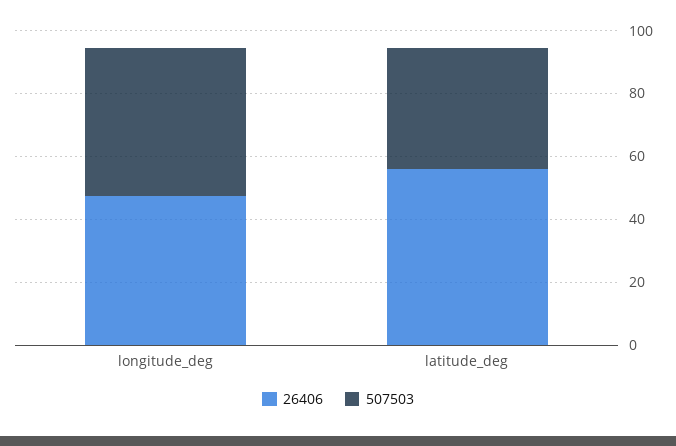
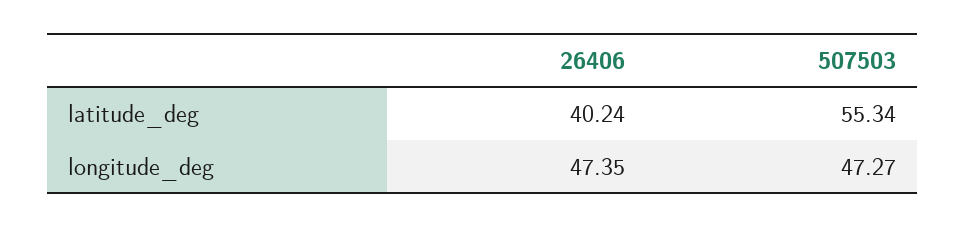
  {
    "26406": {
      "longitude_deg": 47.35,
-     "latitude_deg": 55
+     "latitude_deg": 40.24
    },
    "507503": {
      "longitude_deg": 47.27,
-     "latitude_deg": 40
+     "latitude_deg": 55.34
    }
  }

